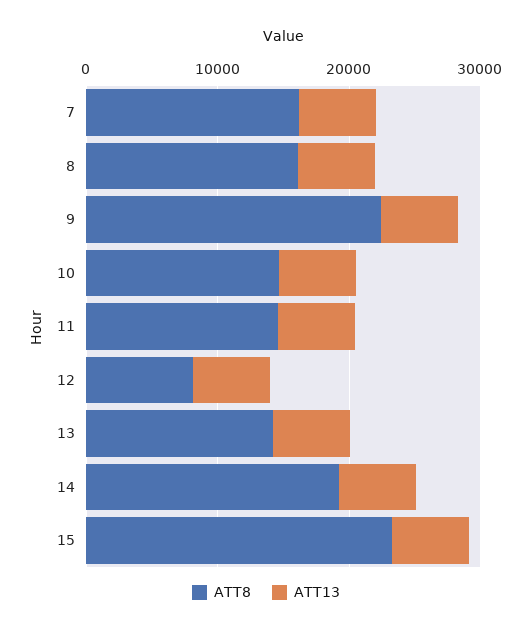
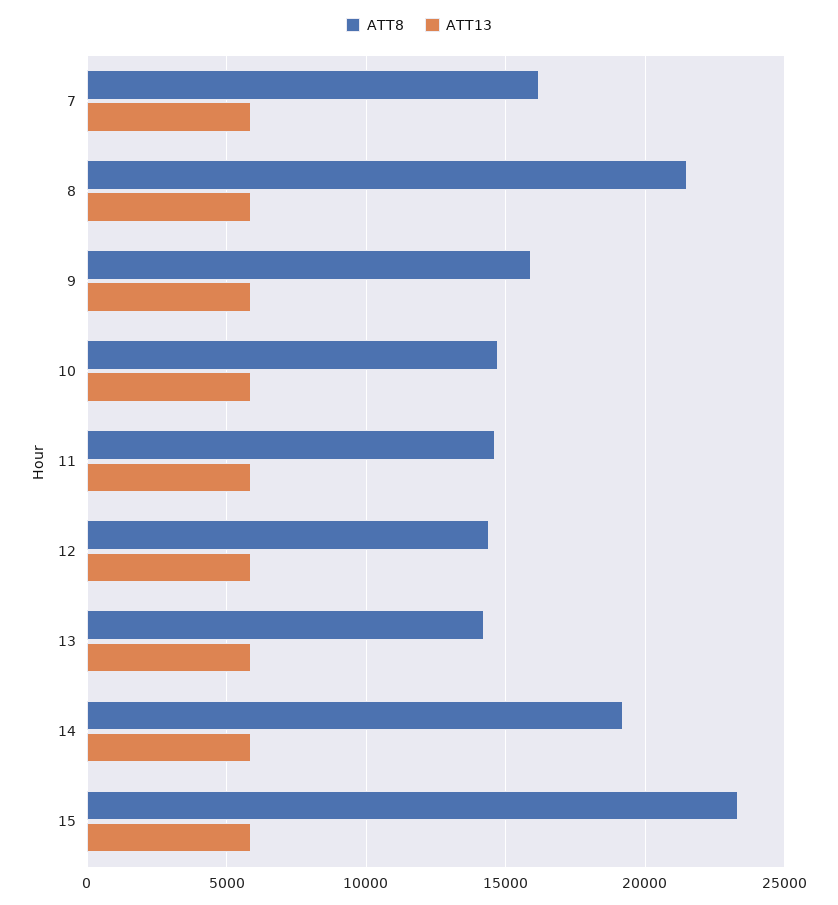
  {
    "ATT8": {
      "7": 16000,
-     "8": 16000,
+     "8": 21500,
-     "9": 22000,
+     "9": 16000,
      "10": 14500,
      "11": 14500,
-     "12": 8000,
+     "12": 14500,
      "13": 14000,
      "14": 19000,
      "15": 23500
    },
    "ATT13": {
      "7": 6000,
      "8": 6000,
      "9": 6000,
      "10": 6000,
      "11": 6000,
      "12": 6000,
      "13": 6000,
      "14": 6000,
      "15": 6000
    }
  }

